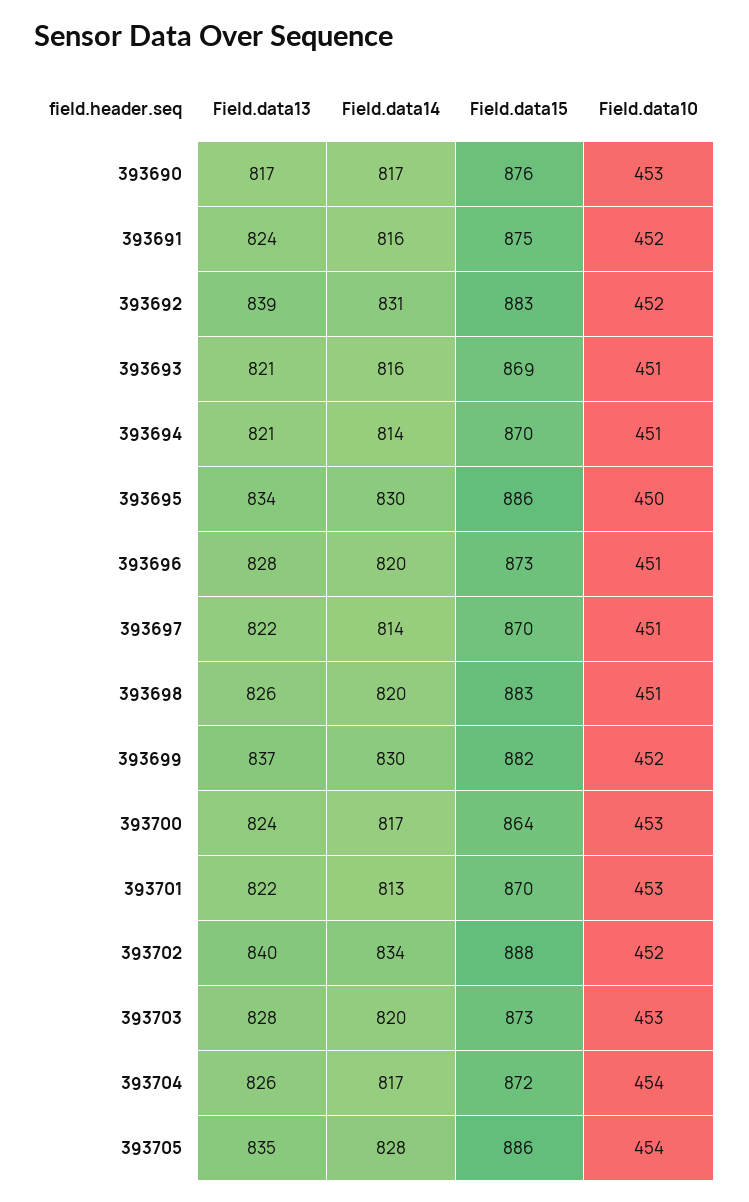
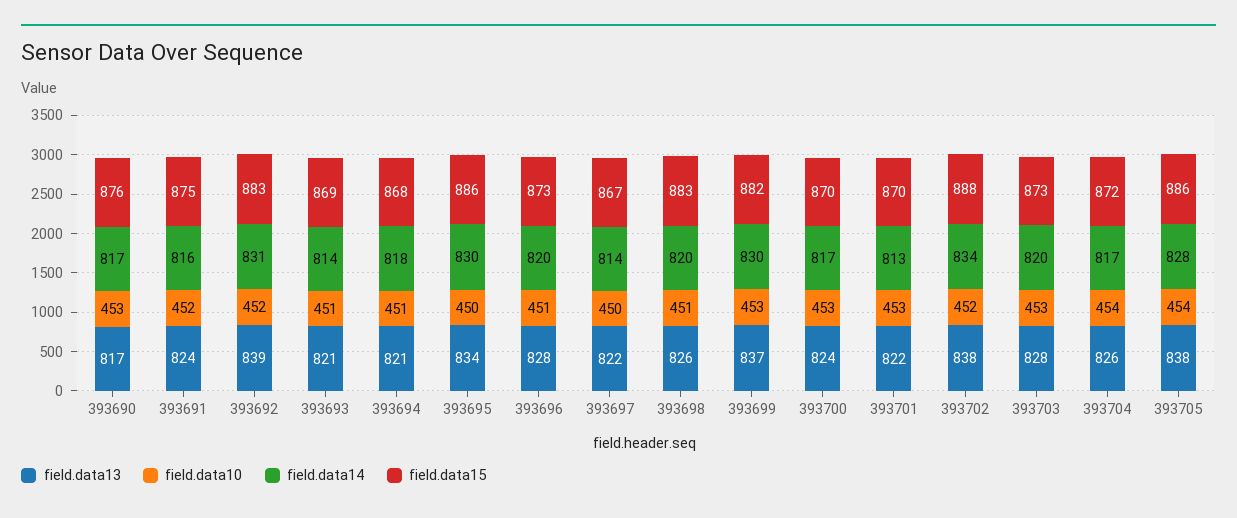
  {
    "Field.data13": {
      "393690": 817,
      "393691": 824,
      "393692": 839,
      "393693": 821,
      "393694": 821,
      "393695": 834,
      "393696": 828,
      "393697": 822,
      "393698": 826,
      "393699": 837,
      "393700": 824,
      "393701": 822,
-     "393702": 840,
+     "393702": 838,
      "393703": 828,
      "393704": 826,
-     "393705": 835
+     "393705": 838
    },
    "Field.data14": {
      "393690": 817,
      "393691": 816,
      "393692": 831,
-     "393693": 816,
+     "393693": 814,
-     "393694": 814,
+     "393694": 818,
      "393695": 830,
      "393696": 820,
      "393697": 814,
      "393698": 820,
      "393699": 830,
      "393700": 817,
      "393701": 813,
      "393702": 834,
      "393703": 820,
      "393704": 817,
      "393705": 828
    },
    "Field.data15": {
      "393690": 876,
      "393691": 875,
      "393692": 883,
      "393693": 869,
-     "393694": 870,
+     "393694": 868,
      "393695": 886,
      "393696": 873,
-     "393697": 870,
+     "393697": 867,
      "393698": 883,
      "393699": 882,
-     "393700": 864,
+     "393700": 870,
      "393701": 870,
      "393702": 888,
      "393703": 873,
      "393704": 872,
      "393705": 886
    },
    "Field.data10": {
      "393690": 453,
      "393691": 452,
      "393692": 452,
      "393693": 451,
      "393694": 451,
      "393695": 450,
      "393696": 451,
-     "393697": 451,
+     "393697": 450,
      "393698": 451,
-     "393699": 452,
+     "393699": 453,
      "393700": 453,
      "393701": 453,
      "393702": 452,
      "393703": 453,
      "393704": 454,
      "393705": 454
    }
  }

